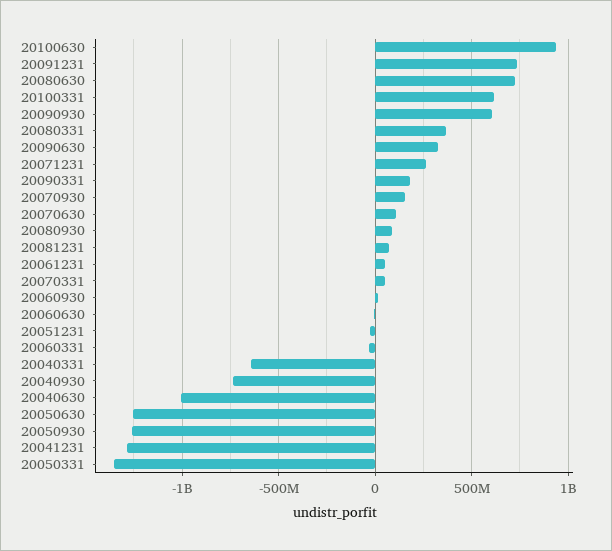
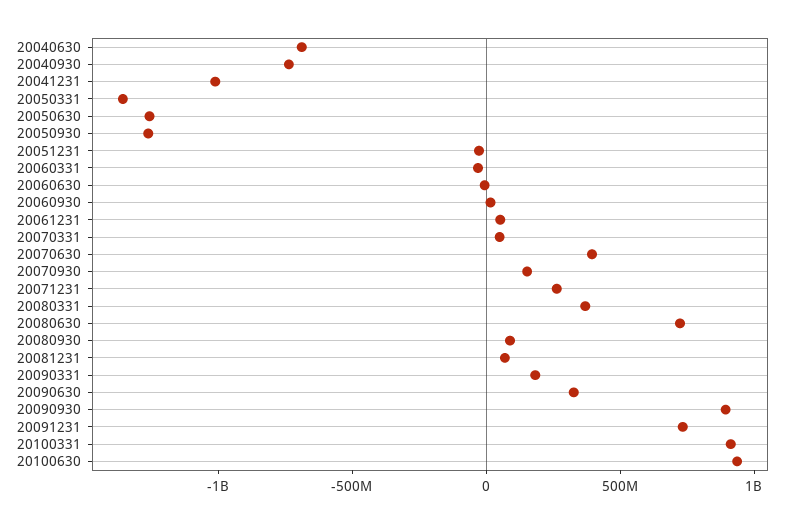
  {
    "20100630": 950000000,
    "20091231": 750000000,
    "20080630": 700000000,
-   "20100331": 600000000,
+   "20100331": 900000000,
-   "20090930": 600000000,
+   "20090930": 900000000,
    "20080331": 350000000,
    "20090630": 350000000,
    "20071231": 250000000,
    "20090331": 200000000,
    "20070930": 150000000,
-   "20070630": 100000000,
+   "20070630": 400000000,
    "20080930": 100000000,
    "20081231": 50000000,
    "20061231": 50000000,
    "20070331": 50000000,
    "20060930": 0,
    "20060630": 0,
    "20051231": -50000000,
    "20060331": -50000000,
-   "20040331": -650000000,
    "20040930": -750000000,
-   "20040630": -1000000000,
+   "20040630": -700000000,
    "20050630": -1250000000,
    "20050930": -1250000000,
-   "20041231": -1300000000,
+   "20041231": -1000000000,
    "20050331": -1350000000
  }

